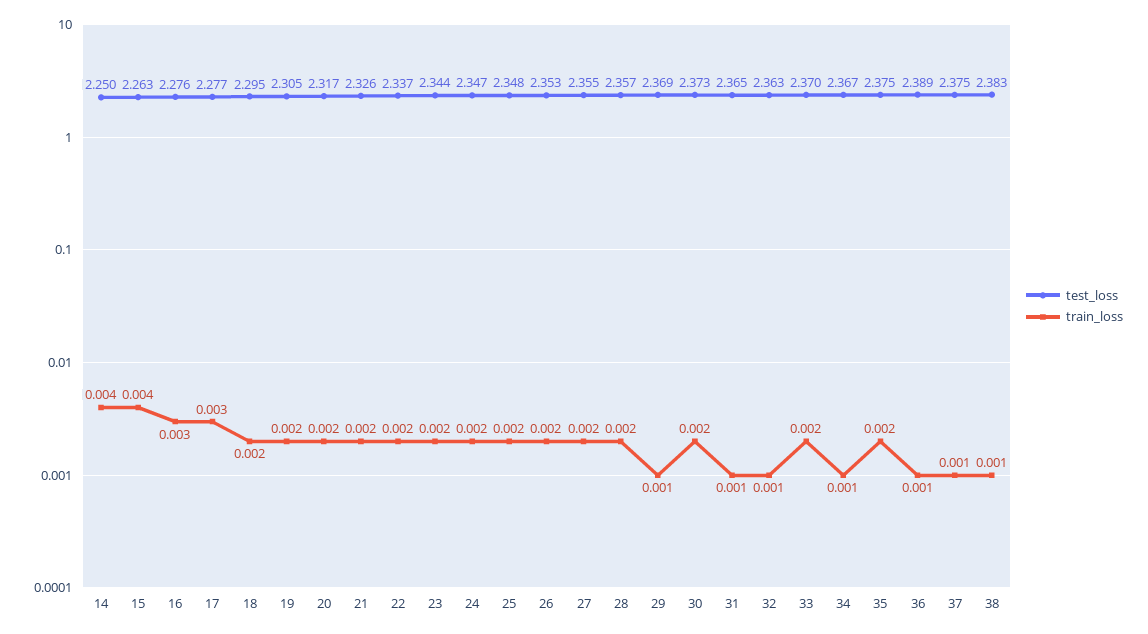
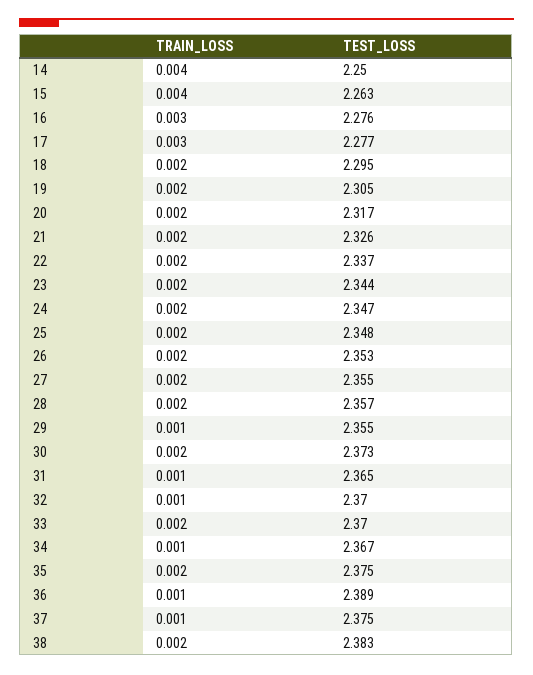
  {
    "test_loss": {
      "14": 2.25,
      "15": 2.263,
      "16": 2.276,
      "17": 2.277,
      "18": 2.295,
      "19": 2.305,
      "20": 2.317,
      "21": 2.326,
      "22": 2.337,
      "23": 2.344,
      "24": 2.347,
      "25": 2.348,
      "26": 2.353,
      "27": 2.355,
      "28": 2.357,
-     "29": 2.369,
+     "29": 2.355,
      "30": 2.373,
      "31": 2.365,
-     "32": 2.363,
+     "32": 2.37,
      "33": 2.37,
      "34": 2.367,
      "35": 2.375,
      "36": 2.389,
      "37": 2.375,
      "38": 2.383
    },
    "train_loss": {
      "14": 0.004,
      "15": 0.004,
      "16": 0.003,
      "17": 0.003,
      "18": 0.002,
      "19": 0.002,
      "20": 0.002,
      "21": 0.002,
      "22": 0.002,
      "23": 0.002,
      "24": 0.002,
      "25": 0.002,
      "26": 0.002,
      "27": 0.002,
      "28": 0.002,
      "29": 0.001,
      "30": 0.002,
      "31": 0.001,
      "32": 0.001,
      "33": 0.002,
      "34": 0.001,
      "35": 0.002,
      "36": 0.001,
      "37": 0.001,
-     "38": 0.001
+     "38": 0.002
    }
  }

